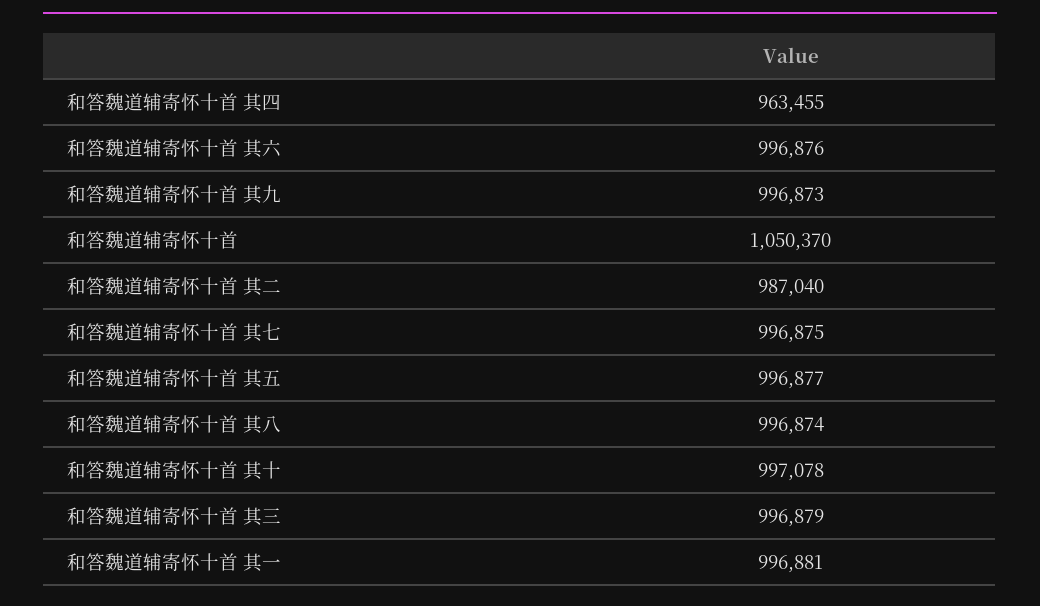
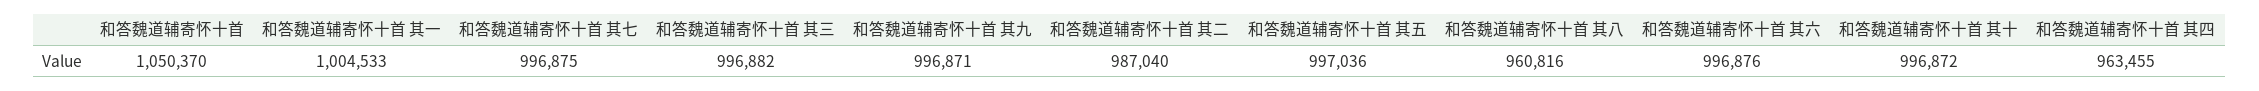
  {
    "和答魏道辅寄怀十首 其四": 963455,
    "和答魏道辅寄怀十首 其六": 996876,
-   "和答魏道辅寄怀十首 其九": 996873,
+   "和答魏道辅寄怀十首 其九": 996871,
    "和答魏道辅寄怀十首": 1050370,
    "和答魏道辅寄怀十首 其二": 987040,
    "和答魏道辅寄怀十首 其七": 996875,
-   "和答魏道辅寄怀十首 其五": 996877,
+   "和答魏道辅寄怀十首 其五": 997036,
-   "和答魏道辅寄怀十首 其八": 996874,
+   "和答魏道辅寄怀十首 其八": 960816,
-   "和答魏道辅寄怀十首 其十": 997078,
+   "和答魏道辅寄怀十首 其十": 996872,
-   "和答魏道辅寄怀十首 其三": 996879,
+   "和答魏道辅寄怀十首 其三": 996882,
-   "和答魏道辅寄怀十首 其一": 996881
+   "和答魏道辅寄怀十首 其一": 1004533
  }

